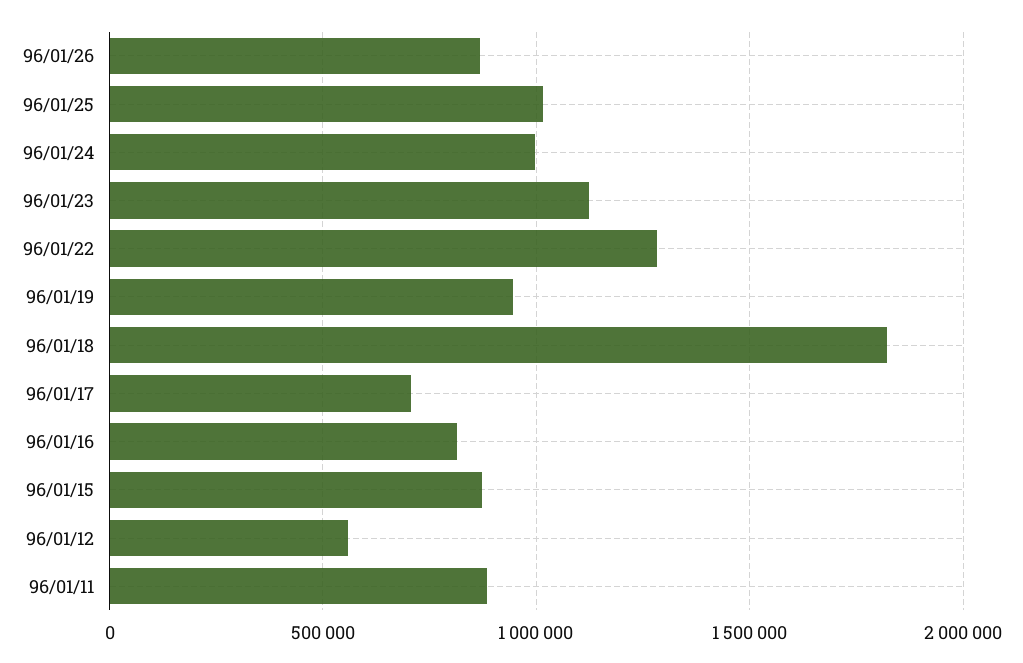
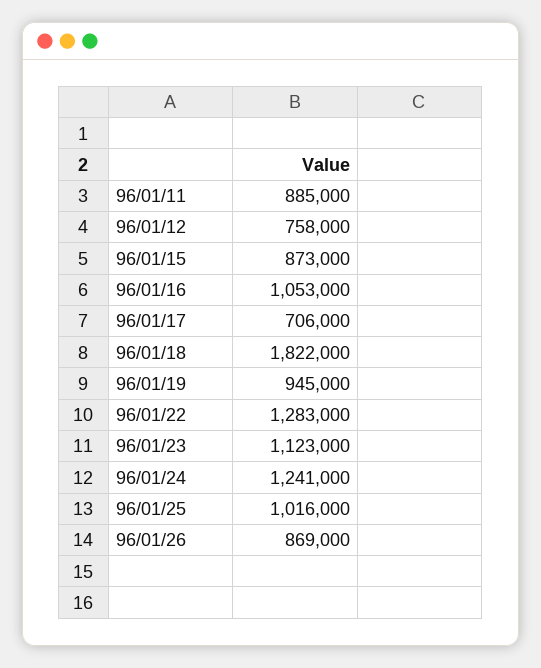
  {
    "96/01/26": 869000,
    "96/01/25": 1016000,
-   "96/01/24": 1000000,
+   "96/01/24": 1241000,
    "96/01/23": 1123000,
    "96/01/22": 1283000,
    "96/01/19": 945000,
    "96/01/18": 1822000,
    "96/01/17": 706000,
-   "96/01/16": 800000,
+   "96/01/16": 1053000,
    "96/01/15": 873000,
-   "96/01/12": 550000,
+   "96/01/12": 758000,
    "96/01/11": 885000
  }

